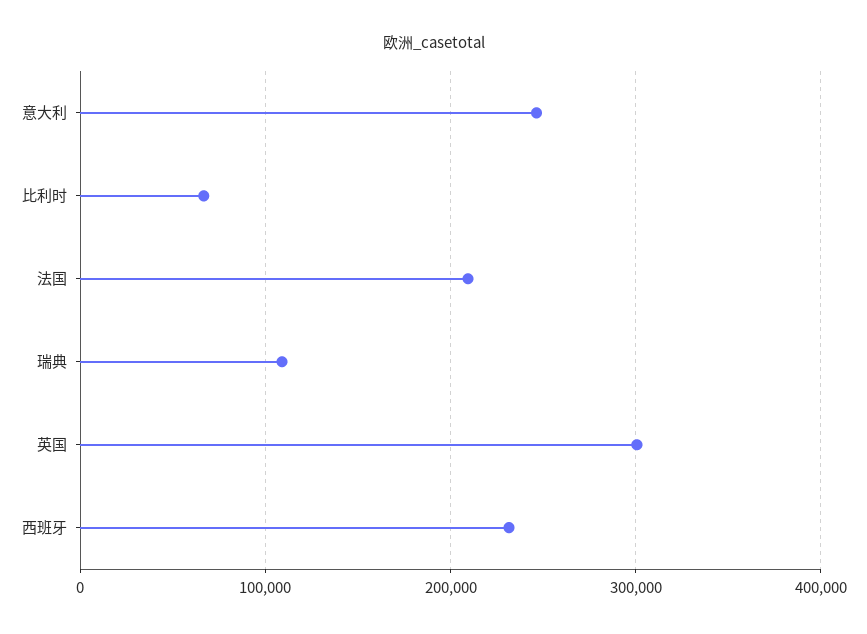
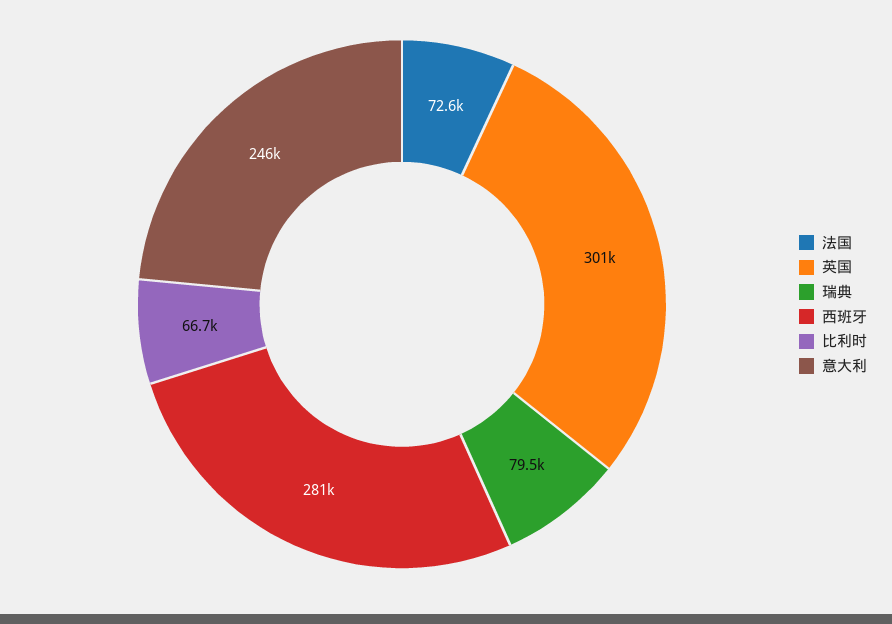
  {
    "意大利": 246000,
    "比利时": 66700,
-   "法国": 210000,
+   "法国": 72600,
-   "瑞典": 110000,
+   "瑞典": 79500,
    "英国": 301000,
-   "西班牙": 230000
+   "西班牙": 281000
  }

